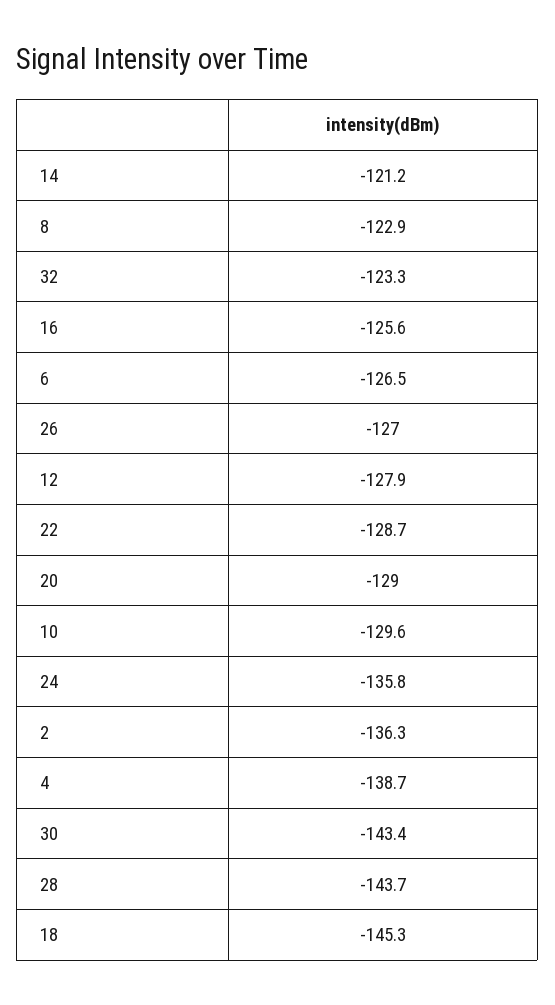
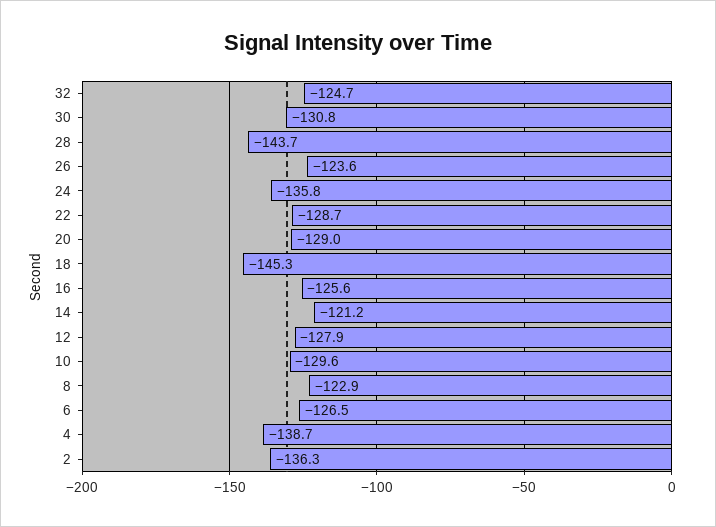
  {
    "14": -121.2,
    "8": -122.9,
-   "32": -123.3,
+   "32": -124.7,
    "16": -125.6,
    "6": -126.5,
-   "26": -127,
+   "26": -123.6,
    "12": -127.9,
    "22": -128.7,
    "20": -129,
    "10": -129.6,
    "24": -135.8,
    "2": -136.3,
    "4": -138.7,
-   "30": -143.4,
+   "30": -130.8,
    "28": -143.7,
    "18": -145.3
  }

